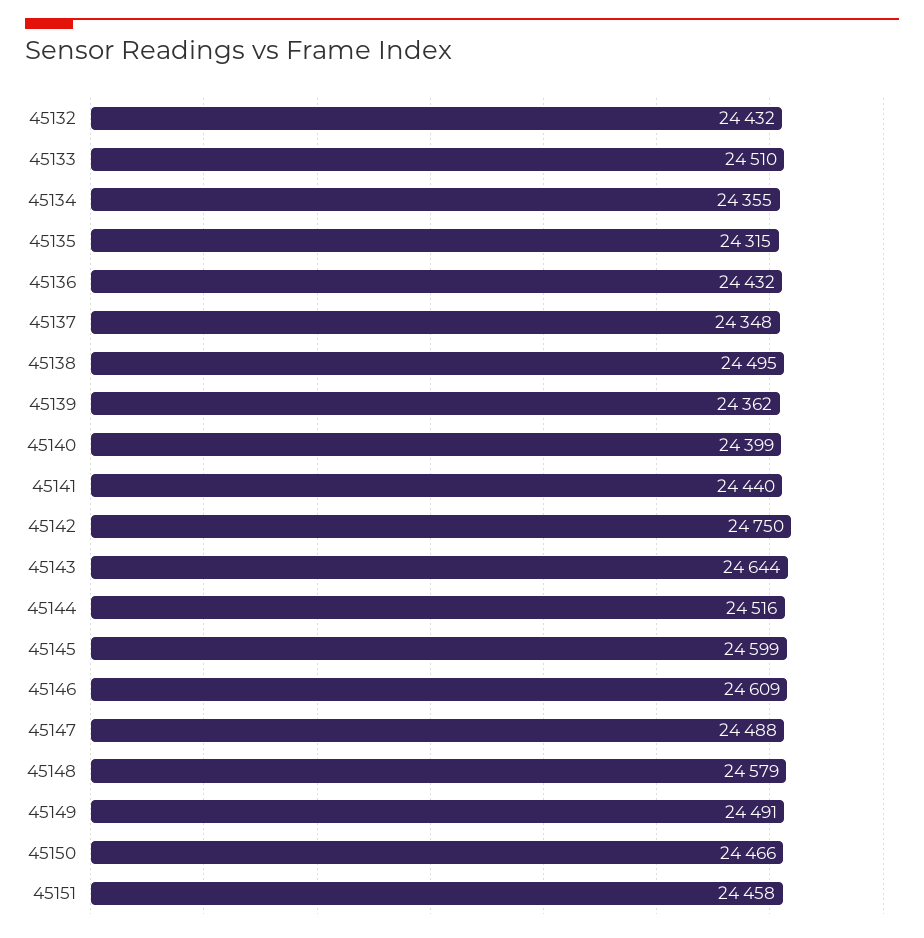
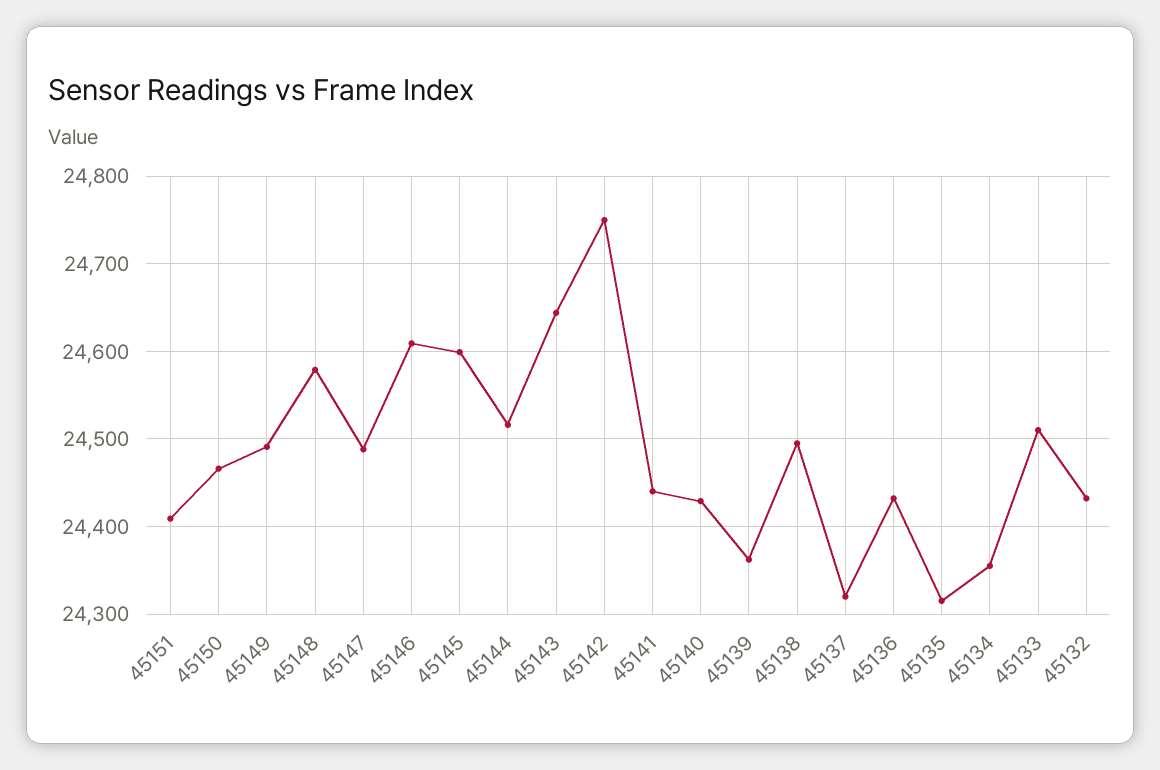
  {
    "45132": 24432,
    "45133": 24510,
    "45134": 24355,
    "45135": 24315,
    "45136": 24432,
-   "45137": 24348,
+   "45137": 24320,
    "45138": 24495,
    "45139": 24362,
-   "45140": 24399,
+   "45140": 24430,
    "45141": 24440,
    "45142": 24750,
    "45143": 24644,
    "45144": 24516,
    "45145": 24599,
    "45146": 24609,
    "45147": 24488,
    "45148": 24579,
    "45149": 24491,
    "45150": 24466,
-   "45151": 24458
+   "45151": 24410
  }

